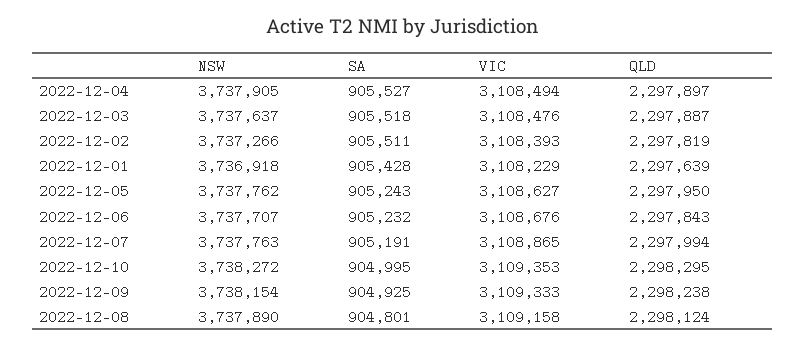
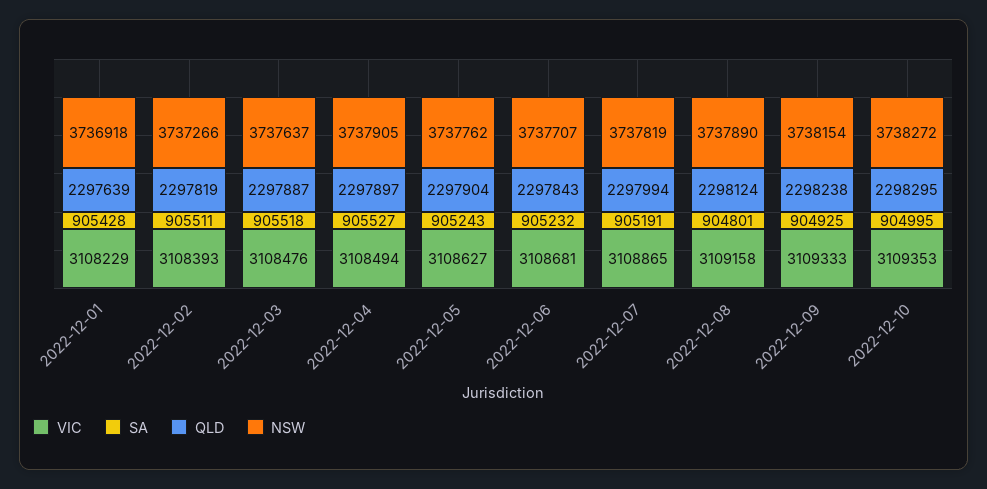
  {
    "NSW": {
      "2022-12-04": 3737905,
      "2022-12-03": 3737637,
      "2022-12-02": 3737266,
      "2022-12-01": 3736918,
      "2022-12-05": 3737762,
      "2022-12-06": 3737707,
-     "2022-12-07": 3737763,
+     "2022-12-07": 3737819,
      "2022-12-10": 3738272,
      "2022-12-09": 3738154,
      "2022-12-08": 3737890
    },
    "SA": {
      "2022-12-04": 905527,
      "2022-12-03": 905518,
      "2022-12-02": 905511,
      "2022-12-01": 905428,
      "2022-12-05": 905243,
      "2022-12-06": 905232,
      "2022-12-07": 905191,
      "2022-12-10": 904995,
      "2022-12-09": 904925,
      "2022-12-08": 904801
    },
    "VIC": {
      "2022-12-04": 3108494,
      "2022-12-03": 3108476,
      "2022-12-02": 3108393,
      "2022-12-01": 3108229,
      "2022-12-05": 3108627,
-     "2022-12-06": 3108676,
+     "2022-12-06": 3108681,
      "2022-12-07": 3108865,
      "2022-12-10": 3109353,
      "2022-12-09": 3109333,
      "2022-12-08": 3109158
    },
    "QLD": {
      "2022-12-04": 2297897,
      "2022-12-03": 2297887,
      "2022-12-02": 2297819,
      "2022-12-01": 2297639,
-     "2022-12-05": 2297950,
+     "2022-12-05": 2297904,
      "2022-12-06": 2297843,
      "2022-12-07": 2297994,
      "2022-12-10": 2298295,
      "2022-12-09": 2298238,
      "2022-12-08": 2298124
    }
  }

